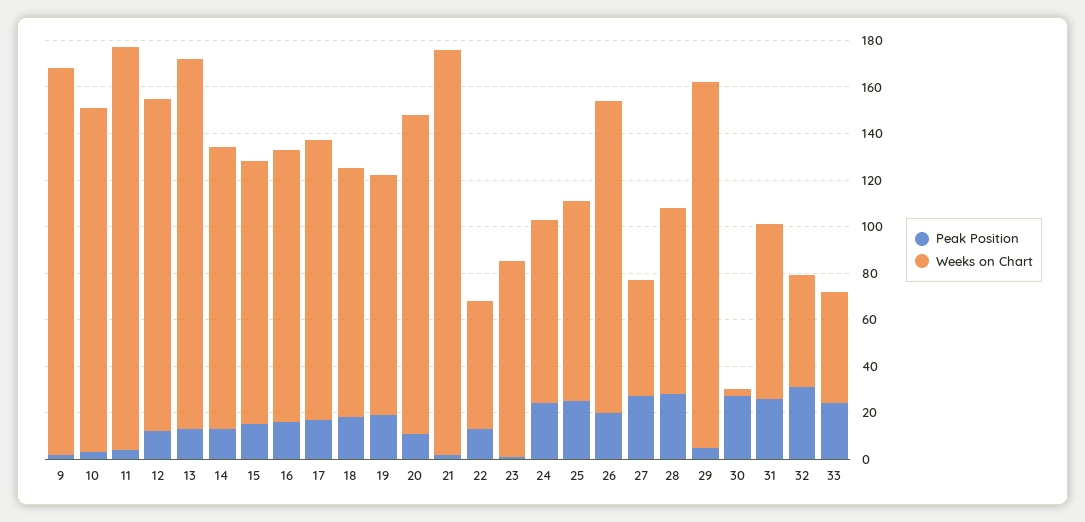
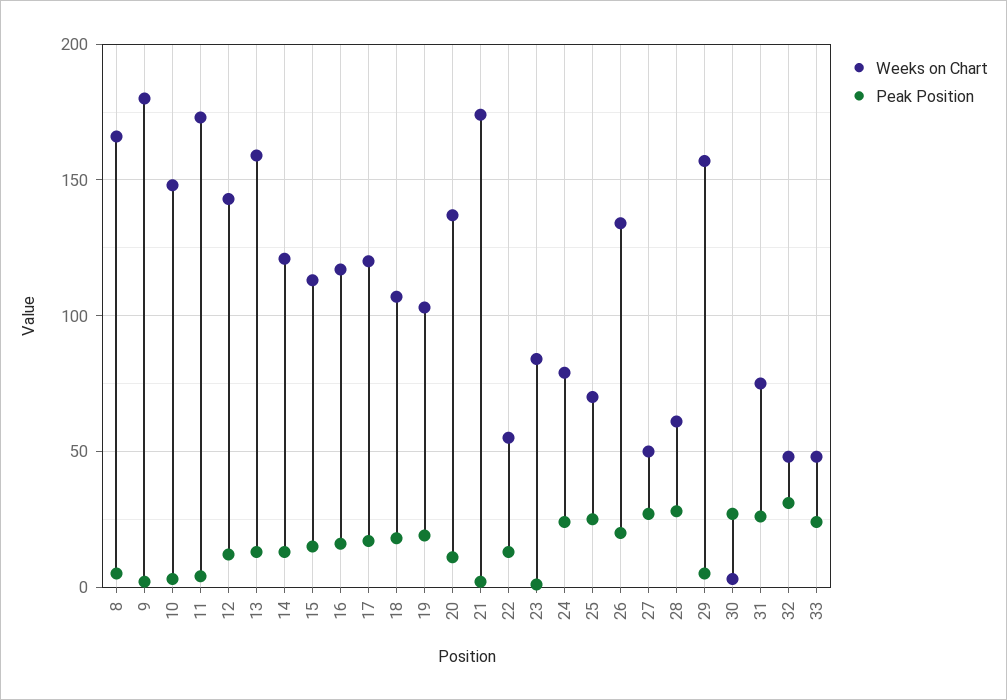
  {
    "Peak Position": {
      "9": 0,
      "10": 5,
      "11": 5,
      "12": 10,
      "13": 15,
      "14": 15,
      "15": 15,
      "16": 15,
      "17": 15,
      "18": 20,
      "19": 20,
      "20": 10,
      "21": 0,
      "22": 15,
      "23": 0,
      "24": 25,
      "25": 25,
      "26": 20,
      "27": 25,
      "28": 30,
      "29": 5,
      "30": 25,
      "31": 25,
      "32": 30,
-     "33": 25
+     "33": 25,
+     "8": 5
    },
    "Weeks on Chart": {
-     "9": 165,
+     "9": 180,
      "10": 150,
      "11": 175,
      "12": 145,
      "13": 160,
      "14": 120,
      "15": 115,
      "16": 115,
      "17": 120,
      "18": 105,
      "19": 105,
      "20": 135,
      "21": 175,
      "22": 55,
      "23": 85,
      "24": 80,
-     "25": 85,
+     "25": 70,
      "26": 135,
      "27": 50,
-     "28": 80,
+     "28": 60,
      "29": 155,
      "30": 5,
      "31": 75,
      "32": 50,
-     "33": 50
+     "33": 50,
+     "8": 165
    }
  }

